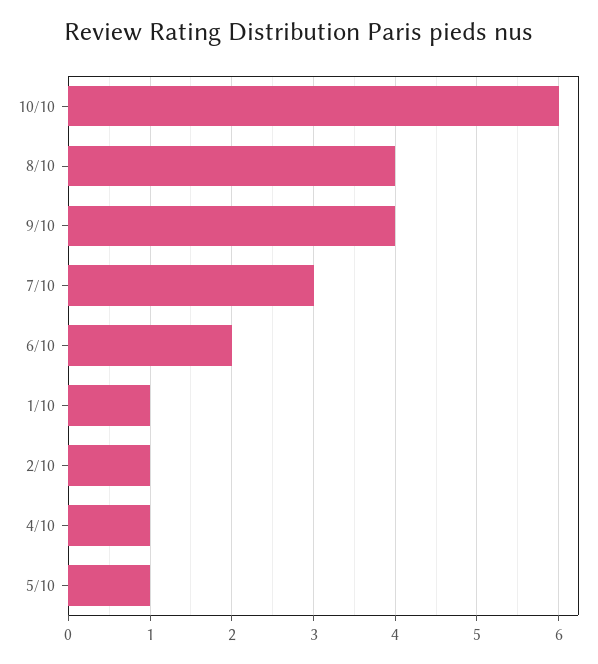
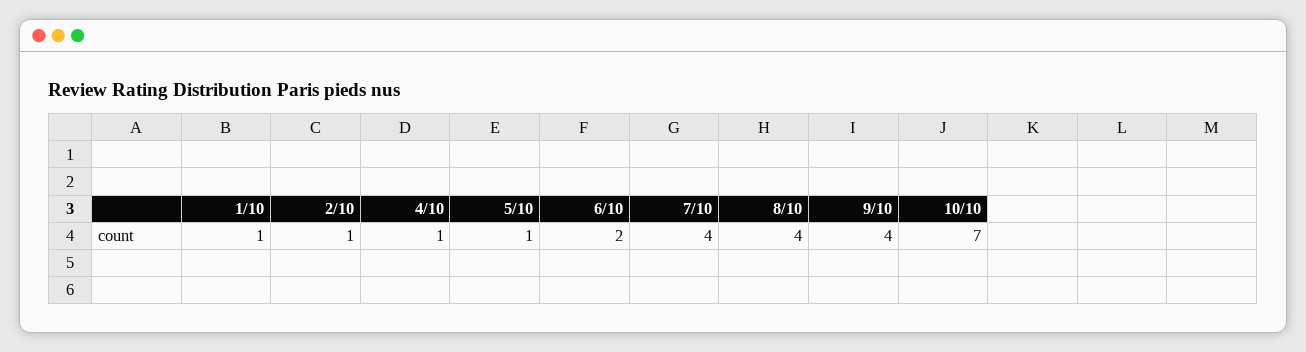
  {
-   "10/10": 6,
+   "10/10": 7,
    "8/10": 4,
    "9/10": 4,
-   "7/10": 3,
+   "7/10": 4,
    "6/10": 2,
    "1/10": 1,
    "2/10": 1,
    "4/10": 1,
    "5/10": 1
  }

